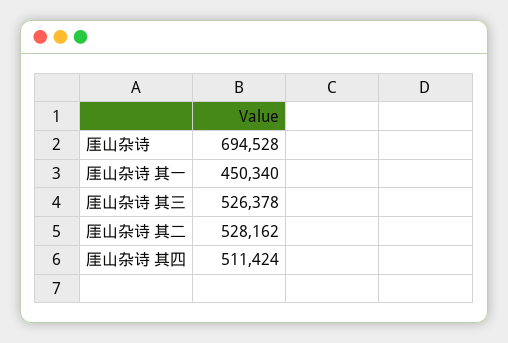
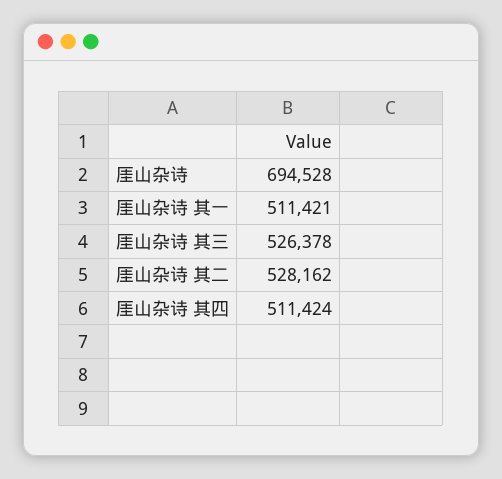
  {
    "厓山杂诗": 694528,
-   "厓山杂诗 其一": 450340,
+   "厓山杂诗 其一": 511421,
    "厓山杂诗 其三": 526378,
    "厓山杂诗 其二": 528162,
    "厓山杂诗 其四": 511424
  }

